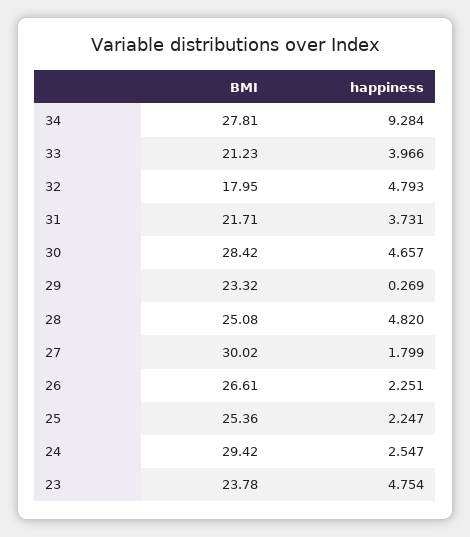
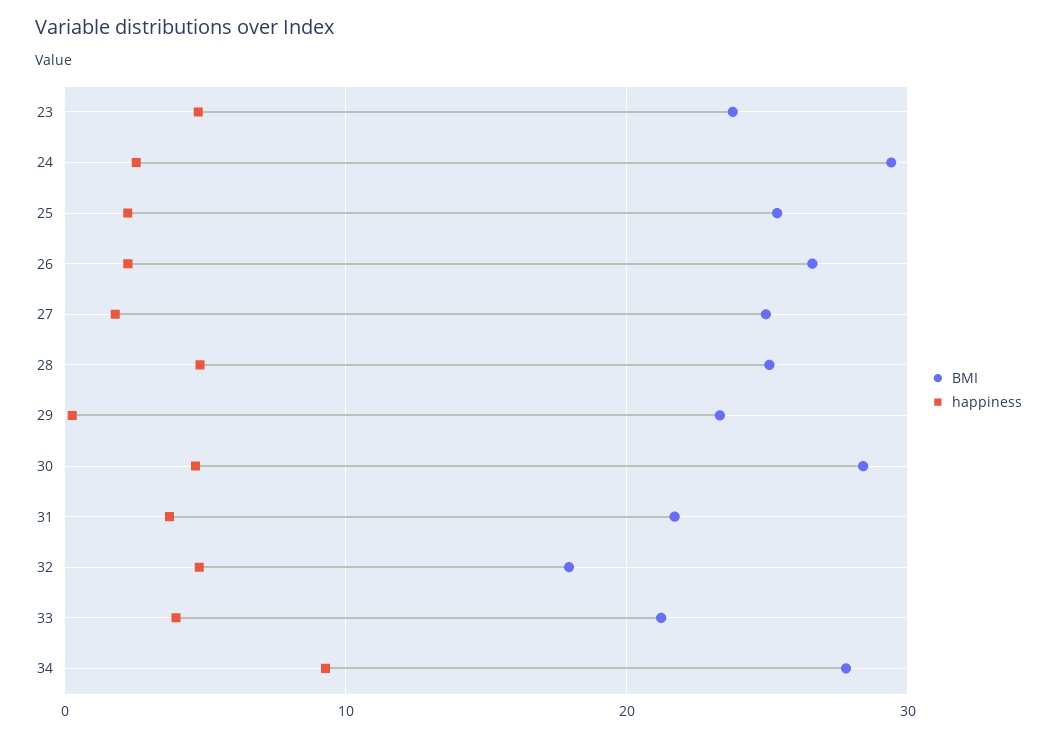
  {
    "BMI": {
      "34": 27.81,
      "33": 21.23,
      "32": 17.95,
      "31": 21.71,
      "30": 28.42,
      "29": 23.32,
      "28": 25.08,
-     "27": 30.02,
+     "27": 25,
      "26": 26.61,
      "25": 25.36,
      "24": 29.42,
      "23": 23.78
    },
    "happiness": {
      "34": 9.284,
      "33": 3.966,
      "32": 4.793,
      "31": 3.731,
      "30": 4.657,
      "29": 0.269,
      "28": 4.82,
      "27": 1.799,
      "26": 2.251,
      "25": 2.247,
      "24": 2.547,
      "23": 4.754
    }
  }

